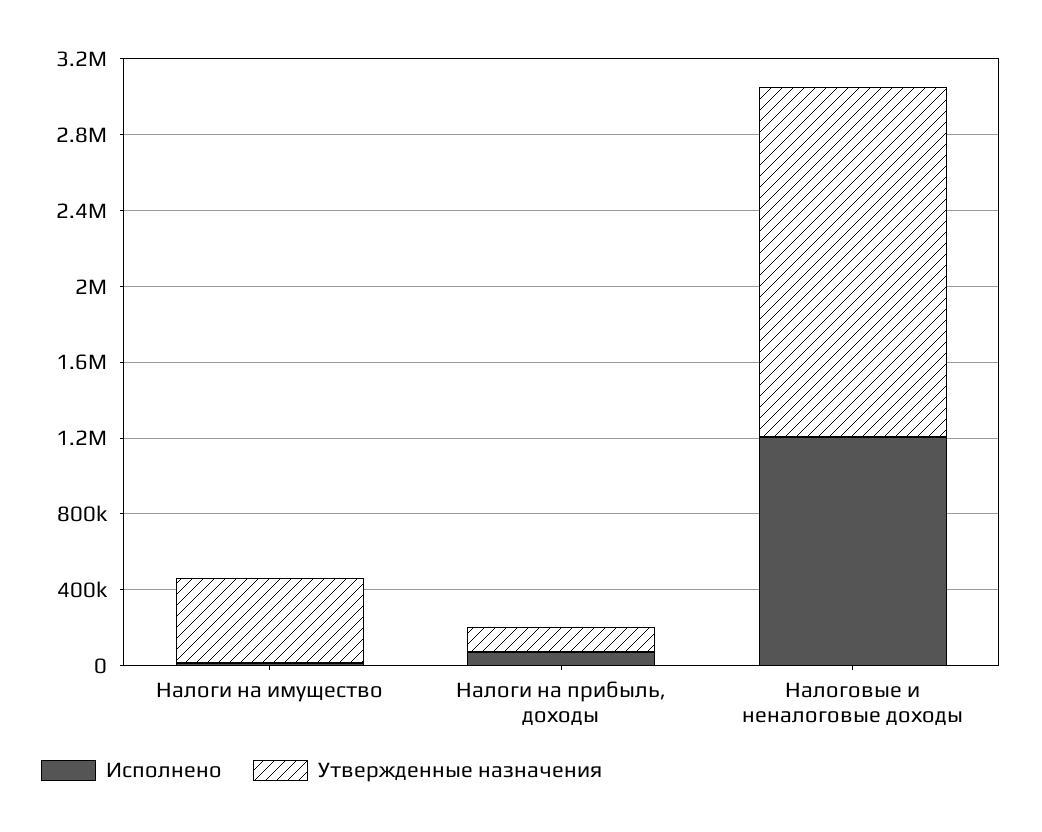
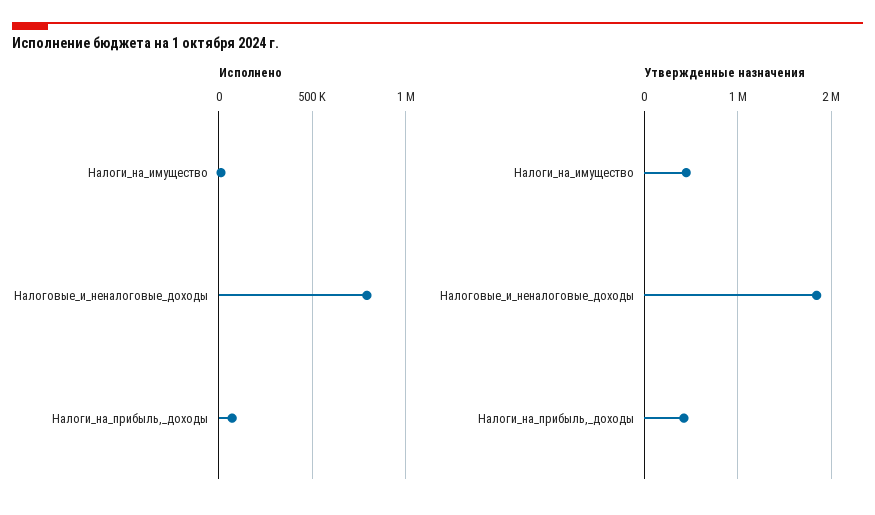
  {
    "Исполнено": {
      "Налоги на имущество": 0,
      "Налоги на прибыль, доходы": 50000,
-     "Налоговые и неналоговые доходы": 1200000
+     "Налоговые и неналоговые доходы": 800000
    },
    "Утвержденные назначения": {
      "Налоги на имущество": 400000,
-     "Налоги на прибыль, доходы": 100000,
+     "Налоги на прибыль, доходы": 400000,
      "Налоговые и неналоговые доходы": 1800000
    }
  }

